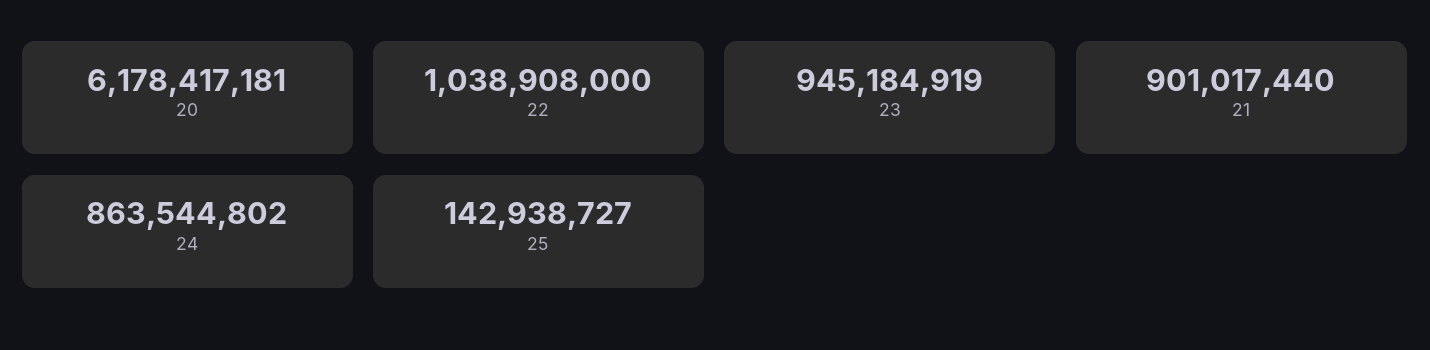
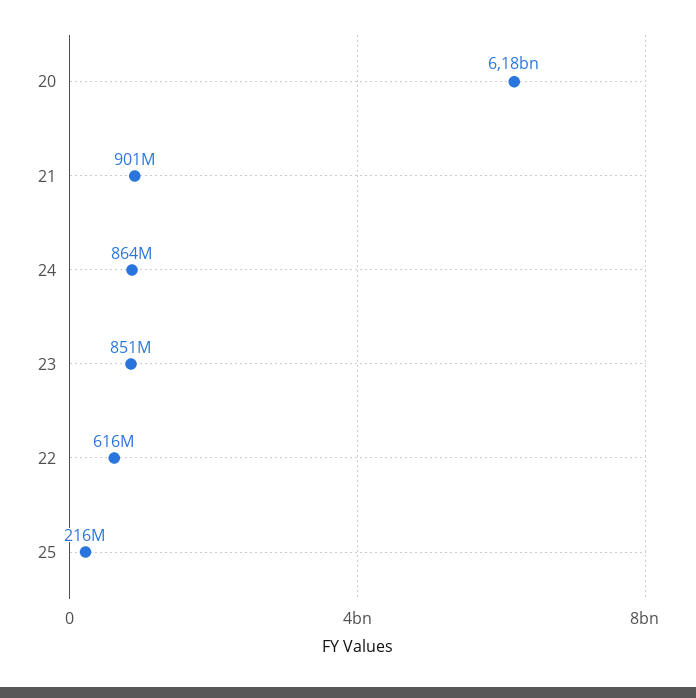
  {
    "20": 6178417181,
-   "22": 1038908000,
+   "22": 616000000,
-   "23": 945184919,
+   "23": 851000000,
    "21": 901017440,
    "24": 863544802,
-   "25": 142938727
+   "25": 216000000
  }

